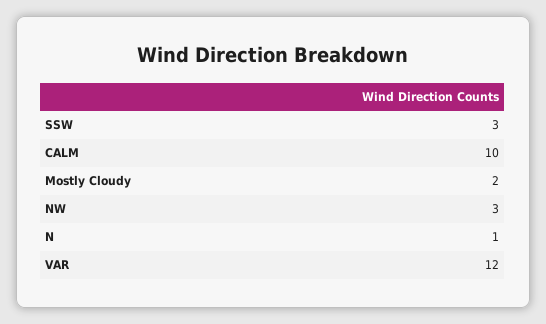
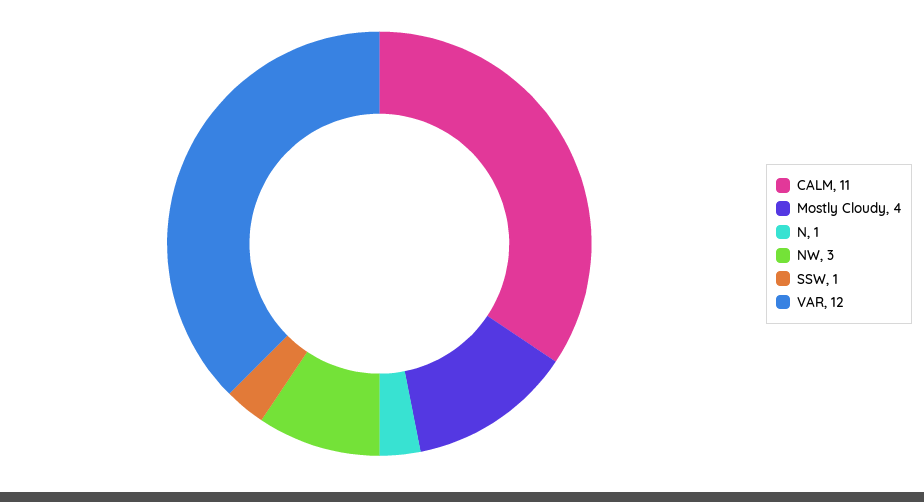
  {
-   "SSW": 3,
+   "SSW": 1,
-   "CALM": 10,
+   "CALM": 11,
-   "Mostly Cloudy": 2,
+   "Mostly Cloudy": 4,
    "NW": 3,
    "N": 1,
    "VAR": 12
  }

